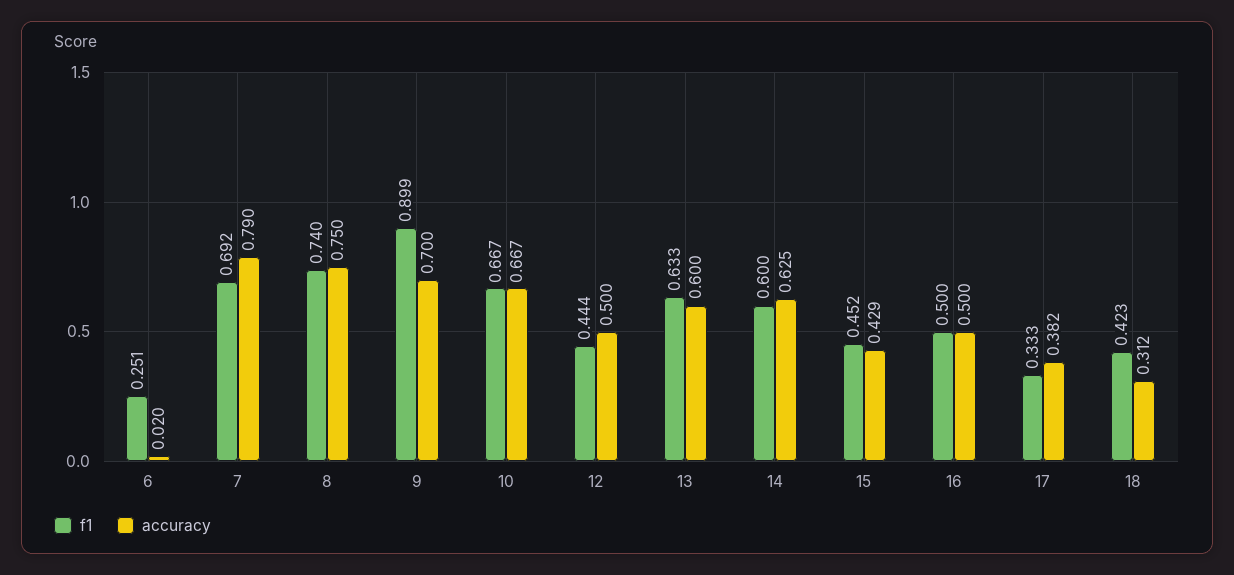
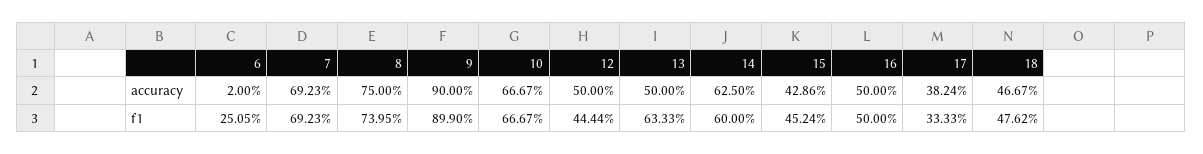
  {
    "f1": {
      "6": 0.2505,
      "7": 0.6923,
      "8": 0.7395,
      "9": 0.899,
      "10": 0.6667,
      "12": 0.4444,
      "13": 0.6333,
      "14": 0.6,
      "15": 0.4524,
      "16": 0.5,
      "17": 0.3333,
-     "18": 0.423
+     "18": 0.4762
    },
    "accuracy": {
      "6": 0.02,
-     "7": 0.79,
+     "7": 0.6923,
      "8": 0.75,
-     "9": 0.7,
+     "9": 0.9,
      "10": 0.6667,
      "12": 0.5,
-     "13": 0.6,
+     "13": 0.5,
      "14": 0.625,
      "15": 0.4286,
      "16": 0.5,
      "17": 0.3824,
-     "18": 0.312
+     "18": 0.4667
    }
  }

